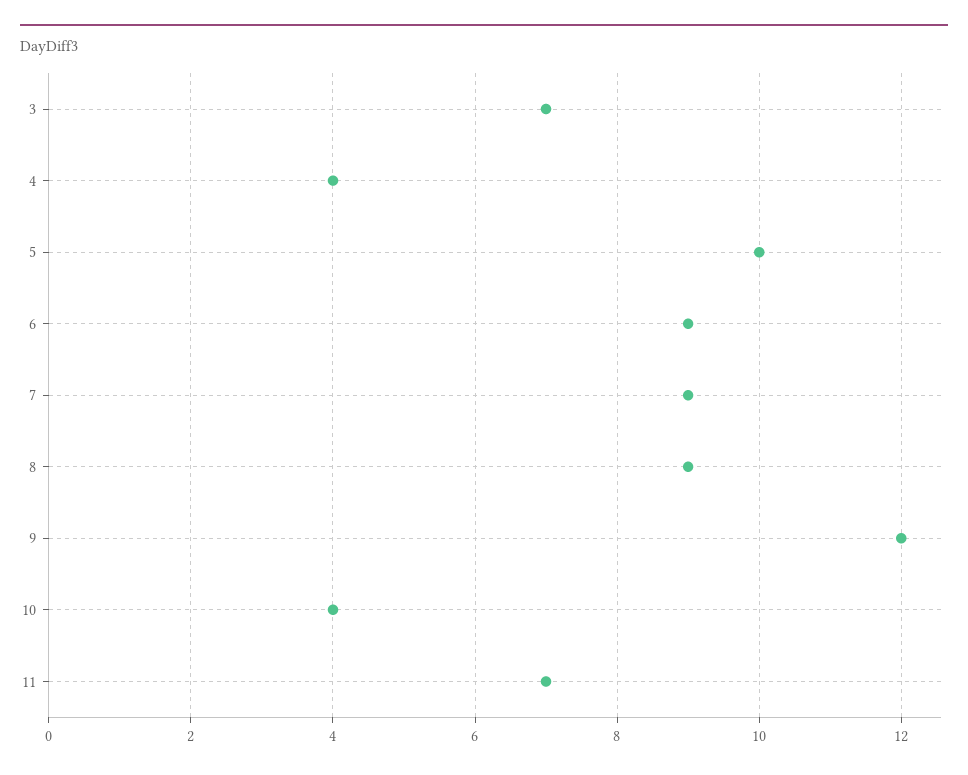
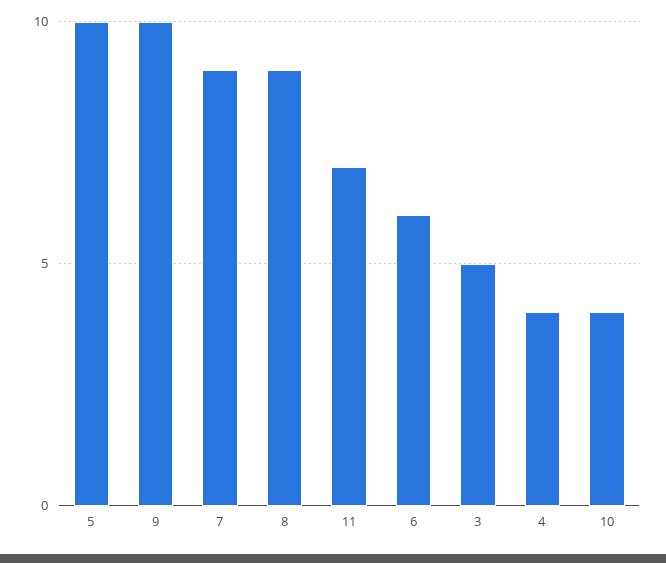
  {
-   "3": 7,
+   "3": 5,
    "4": 4,
    "5": 10,
-   "6": 9,
+   "6": 6,
    "7": 9,
    "8": 9,
-   "9": 12,
+   "9": 10,
    "10": 4,
    "11": 7
  }

